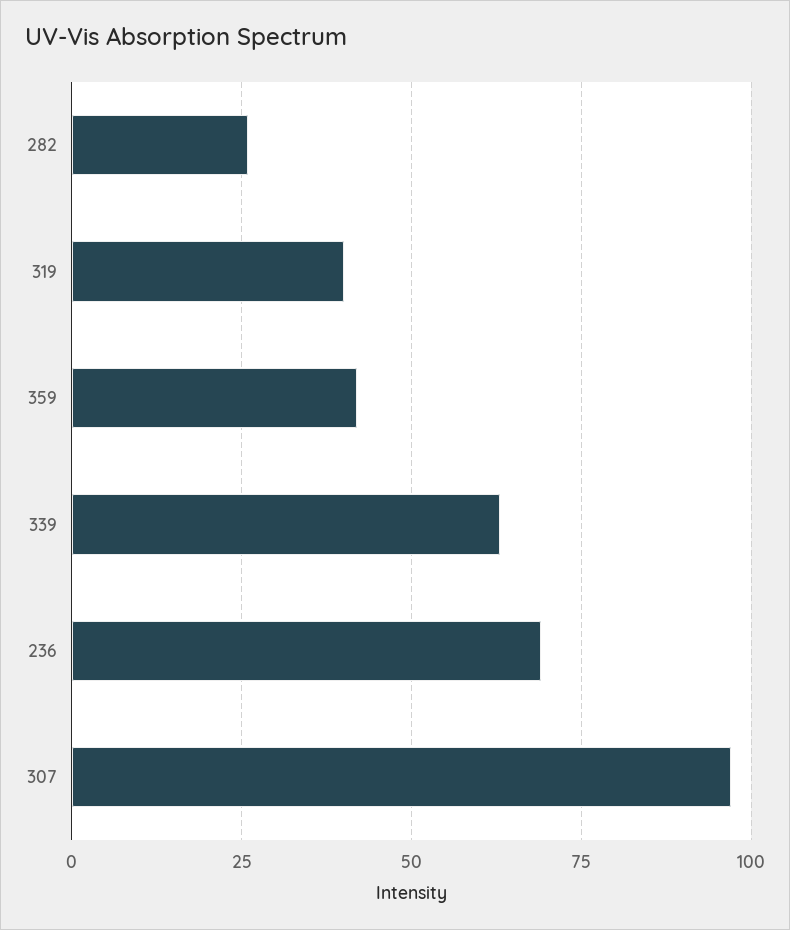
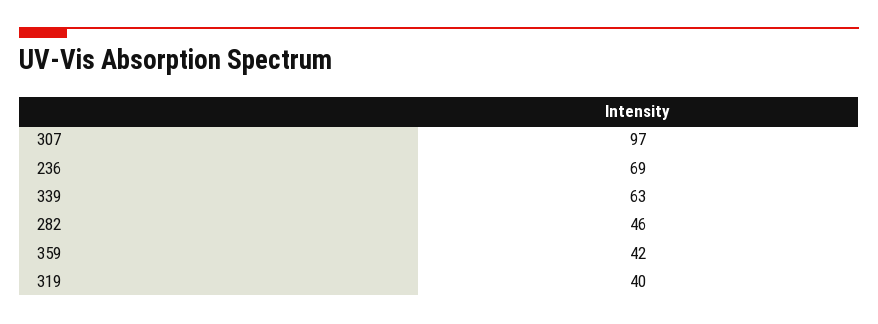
  {
-   "282": 25,
+   "282": 46,
    "319": 40,
    "359": 42,
    "339": 63,
    "236": 69,
    "307": 97
  }

